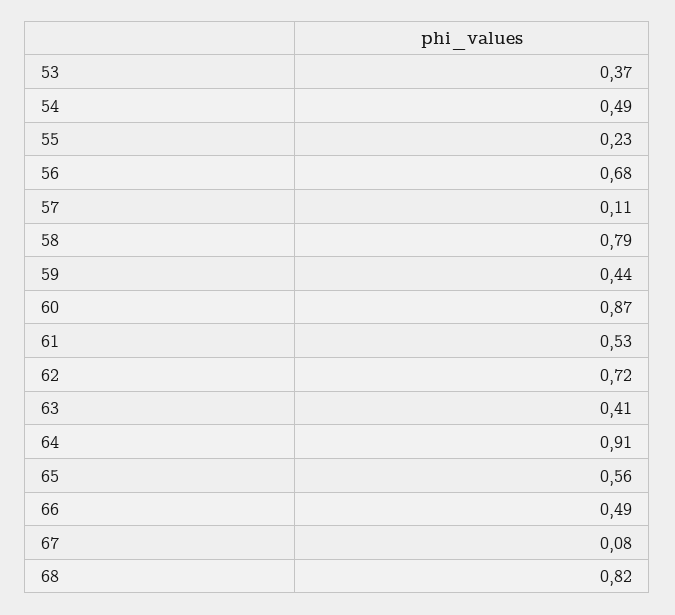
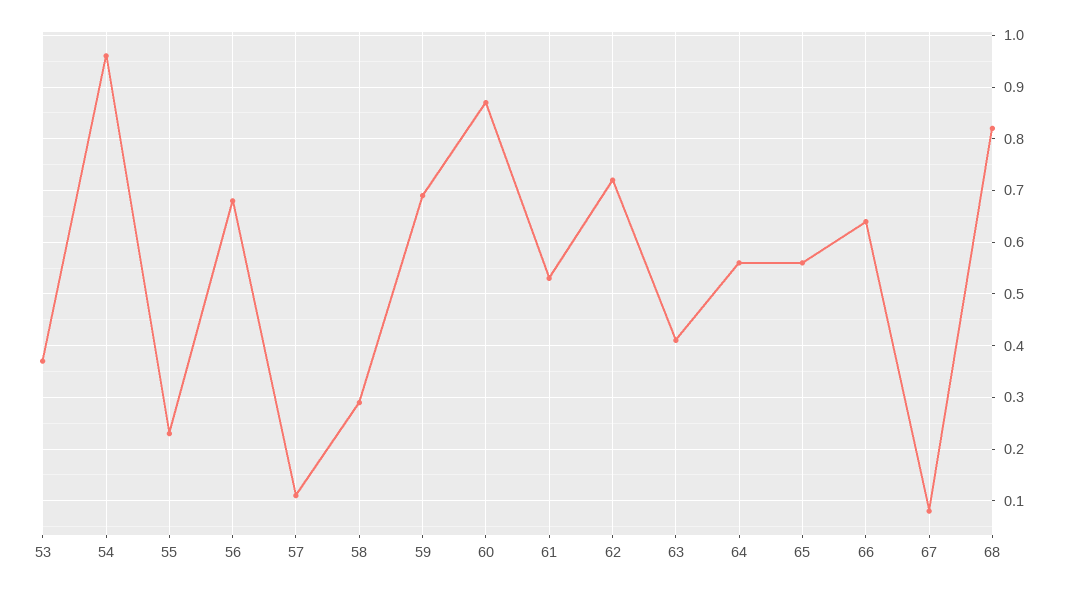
  {
    "53": 0.37,
-   "54": 0.49,
+   "54": 0.95,
    "55": 0.23,
    "56": 0.68,
    "57": 0.11,
-   "58": 0.79,
+   "58": 0.3,
-   "59": 0.44,
+   "59": 0.7,
    "60": 0.87,
    "61": 0.53,
    "62": 0.72,
    "63": 0.41,
-   "64": 0.91,
+   "64": 0.55,
    "65": 0.56,
-   "66": 0.49,
+   "66": 0.65,
    "67": 0.08,
    "68": 0.82
  }

